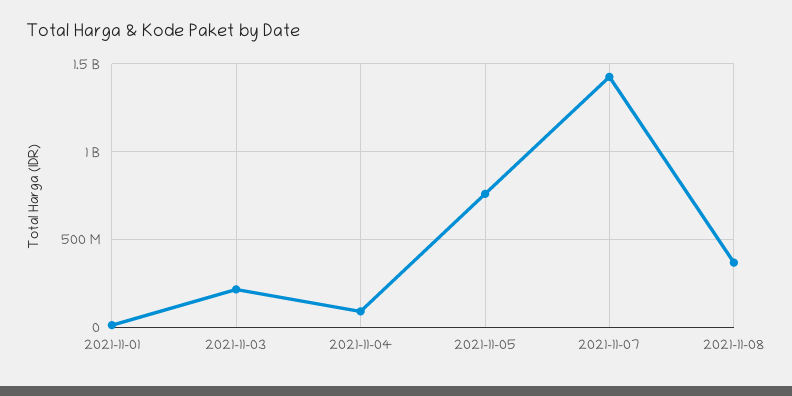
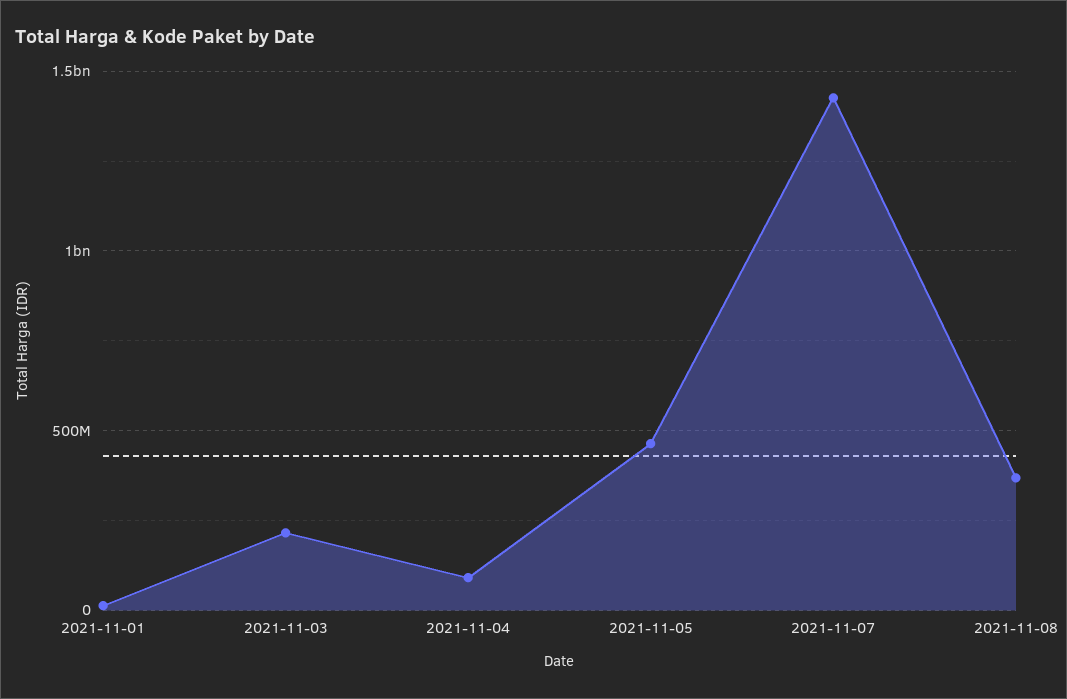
  {
    "2021-11-01": 0,
    "2021-11-03": 200000000,
    "2021-11-04": 100000000,
-   "2021-11-05": 750000000,
+   "2021-11-05": 450000000,
    "2021-11-07": 1450000000,
    "2021-11-08": 350000000
  }

